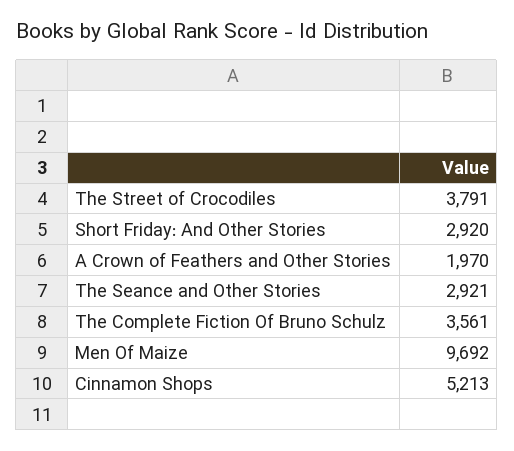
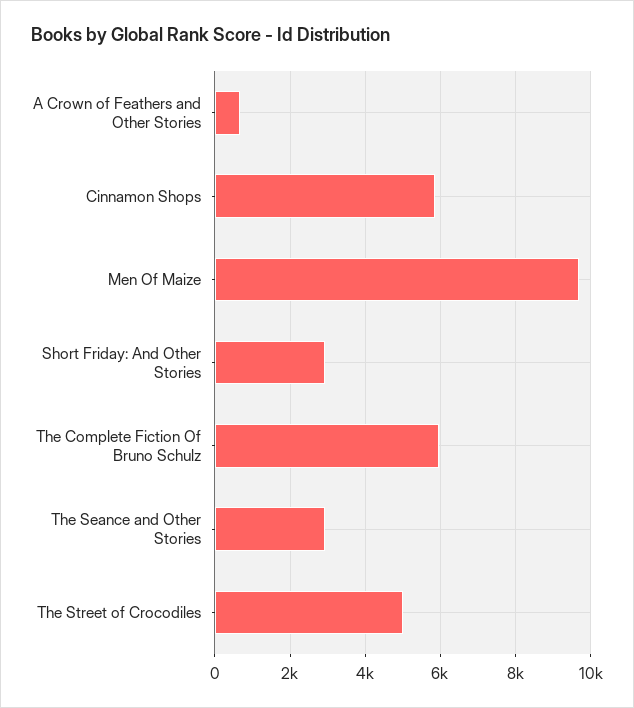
  {
-   "The Street of Crocodiles": 3791,
+   "The Street of Crocodiles": 5000,
    "Short Friday: And Other Stories": 2920,
-   "A Crown of Feathers and Other Stories": 1970,
+   "A Crown of Feathers and Other Stories": 600,
    "The Seance and Other Stories": 2921,
-   "The Complete Fiction Of Bruno Schulz": 3561,
+   "The Complete Fiction Of Bruno Schulz": 6000,
    "Men Of Maize": 9692,
-   "Cinnamon Shops": 5213
+   "Cinnamon Shops": 5800
  }

